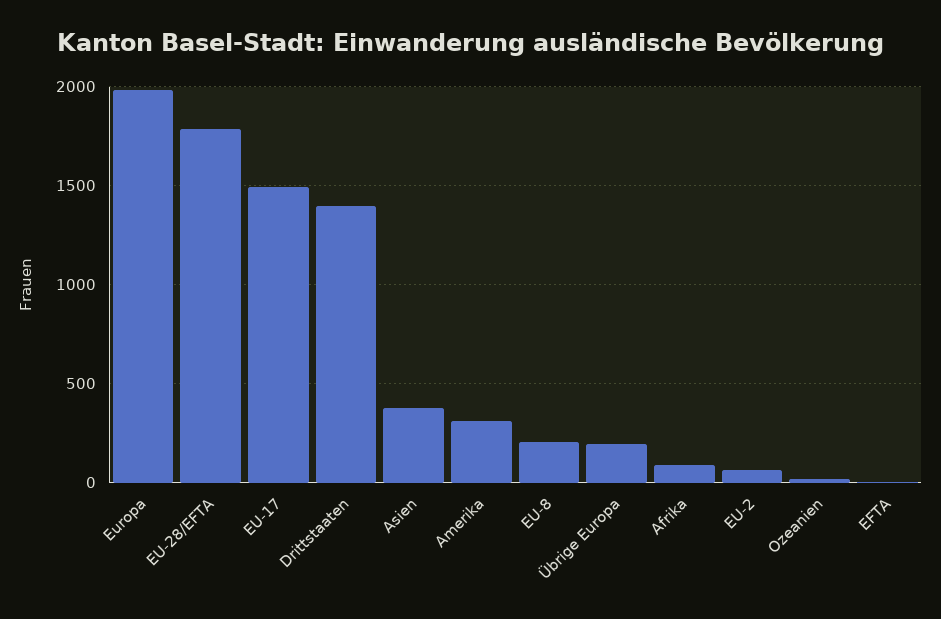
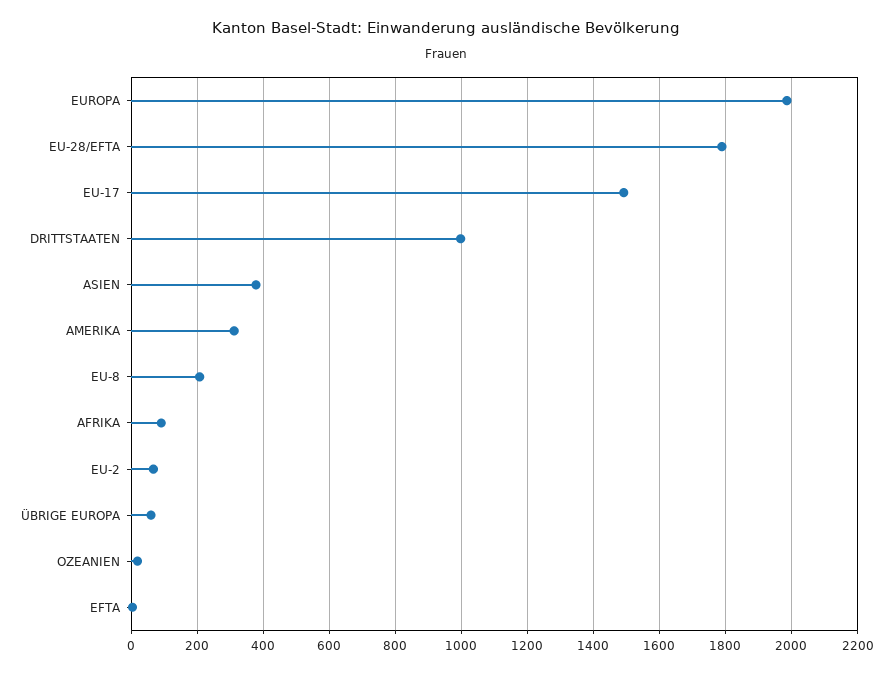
  {
    "Europa": 1980,
    "EU-28/EFTA": 1780,
    "EU-17": 1500,
-   "Drittstaaten": 1400,
+   "Drittstaaten": 1000,
    "Asien": 380,
    "Amerika": 320,
    "EU-8": 200,
-   "Übrige Europa": 200,
+   "Übrige Europa": 60,
    "Afrika": 100,
    "EU-2": 60,
    "Ozeanien": 20,
    "EFTA": 0
  }

